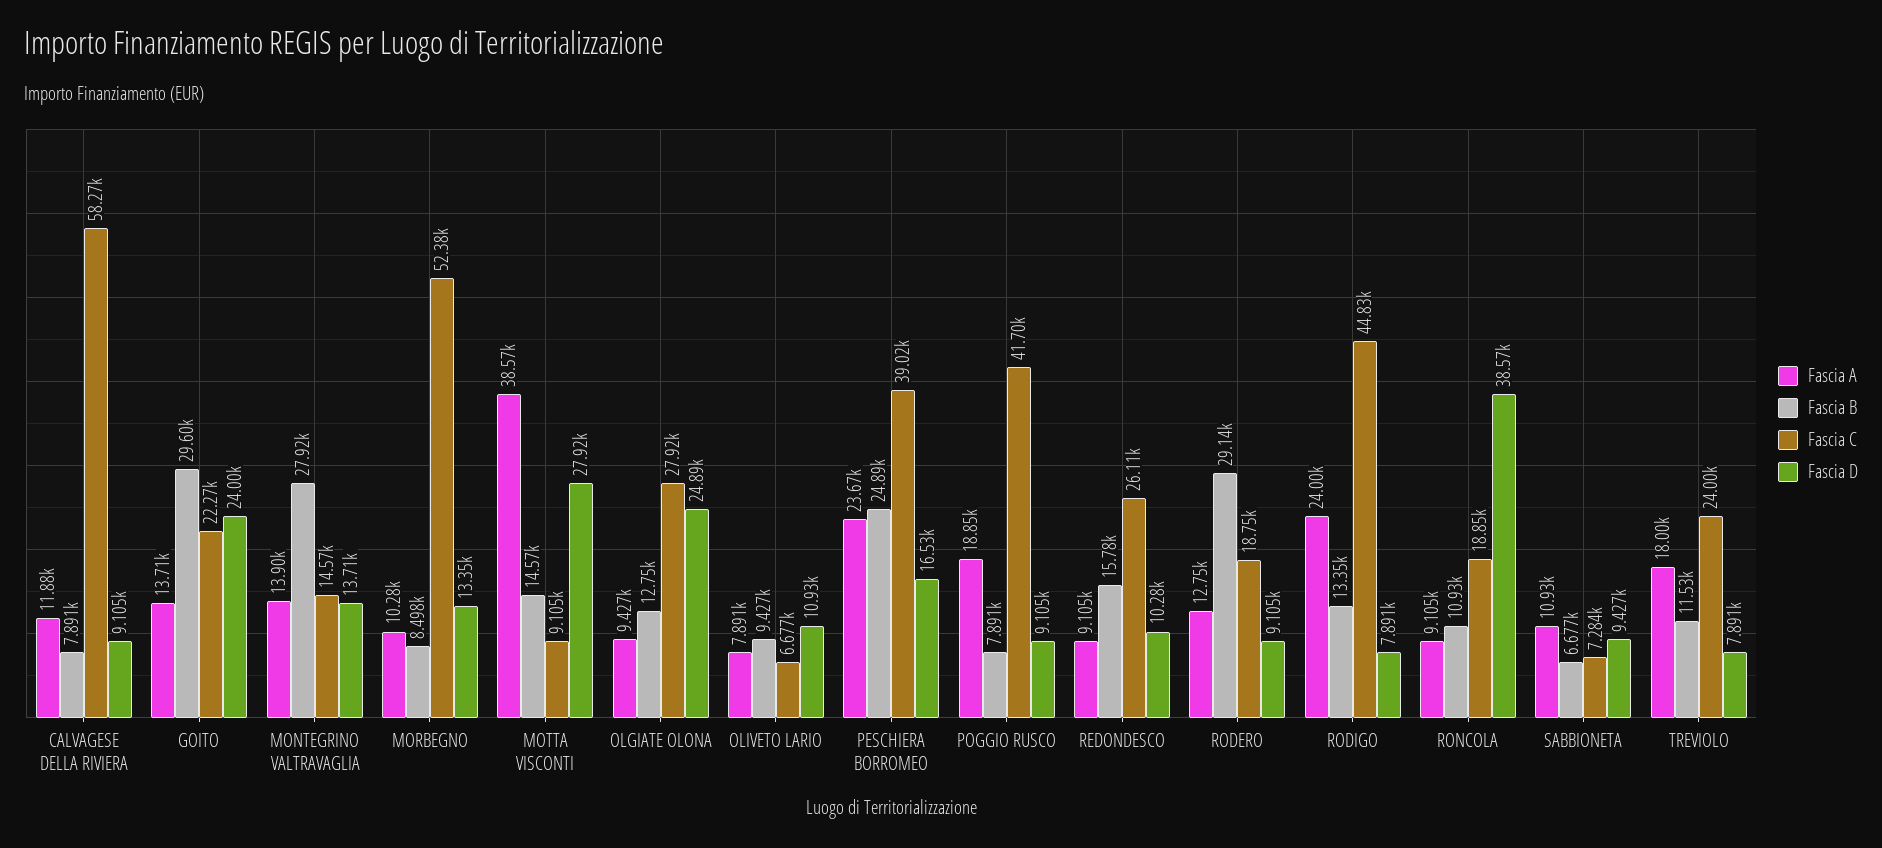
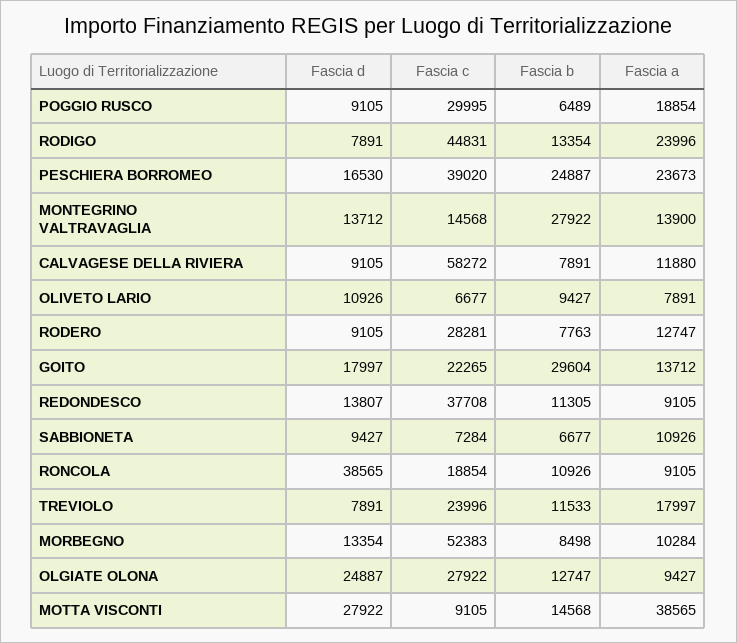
  {
    "Fascia A": {
      "CALVAGESE DELLA RIVIERA": 11880,
      "GOITO": 13712,
      "MONTEGRINO VALTRAVAGLIA": 13900,
      "MORBEGNO": 10284,
      "MOTTA VISCONTI": 38565,
      "OLGIATE OLONA": 9427,
      "OLIVETO LARIO": 7891,
      "PESCHIERA BORROMEO": 23673,
      "POGGIO RUSCO": 18854,
      "REDONDESCO": 9105,
      "RODERO": 12747,
      "RODIGO": 23996,
      "RONCOLA": 9105,
      "SABBIONETA": 10926,
      "TREVIOLO": 17997
    },
    "Fascia B": {
      "CALVAGESE DELLA RIVIERA": 7891,
      "GOITO": 29604,
      "MONTEGRINO VALTRAVAGLIA": 27922,
      "MORBEGNO": 8498,
      "MOTTA VISCONTI": 14568,
      "OLGIATE OLONA": 12747,
      "OLIVETO LARIO": 9427,
      "PESCHIERA BORROMEO": 24887,
-     "POGGIO RUSCO": 7891,
+     "POGGIO RUSCO": 6489,
-     "REDONDESCO": 15780,
+     "REDONDESCO": 11305,
-     "RODERO": 29140,
+     "RODERO": 7763,
      "RODIGO": 13354,
      "RONCOLA": 10926,
      "SABBIONETA": 6677,
      "TREVIOLO": 11533
    },
    "Fascia C": {
      "CALVAGESE DELLA RIVIERA": 58272,
      "GOITO": 22265,
      "MONTEGRINO VALTRAVAGLIA": 14568,
      "MORBEGNO": 52383,
      "MOTTA VISCONTI": 9105,
      "OLGIATE OLONA": 27922,
      "OLIVETO LARIO": 6677,
      "PESCHIERA BORROMEO": 39020,
-     "POGGIO RUSCO": 41700,
+     "POGGIO RUSCO": 29995,
-     "REDONDESCO": 26110,
+     "REDONDESCO": 37708,
-     "RODERO": 18750,
+     "RODERO": 28281,
      "RODIGO": 44831,
      "RONCOLA": 18854,
      "SABBIONETA": 7284,
      "TREVIOLO": 23996
    },
    "Fascia D": {
      "CALVAGESE DELLA RIVIERA": 9105,
-     "GOITO": 24000,
+     "GOITO": 17997,
      "MONTEGRINO VALTRAVAGLIA": 13712,
      "MORBEGNO": 13354,
      "MOTTA VISCONTI": 27922,
      "OLGIATE OLONA": 24887,
      "OLIVETO LARIO": 10926,
      "PESCHIERA BORROMEO": 16530,
      "POGGIO RUSCO": 9105,
-     "REDONDESCO": 10280,
+     "REDONDESCO": 13807,
      "RODERO": 9105,
      "RODIGO": 7891,
      "RONCOLA": 38565,
      "SABBIONETA": 9427,
      "TREVIOLO": 7891
    }
  }

